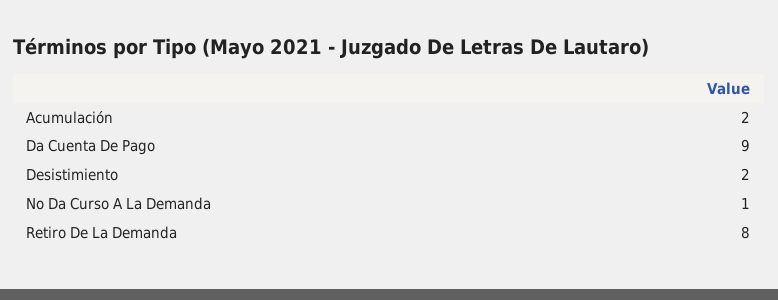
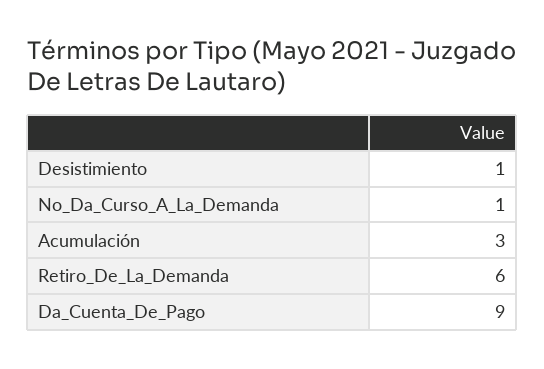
  {
-   "Acumulación": 2,
+   "Acumulación": 3,
    "Da Cuenta De Pago": 9,
-   "Desistimiento": 2,
+   "Desistimiento": 1,
    "No Da Curso A La Demanda": 1,
-   "Retiro De La Demanda": 8
+   "Retiro De La Demanda": 6
  }

